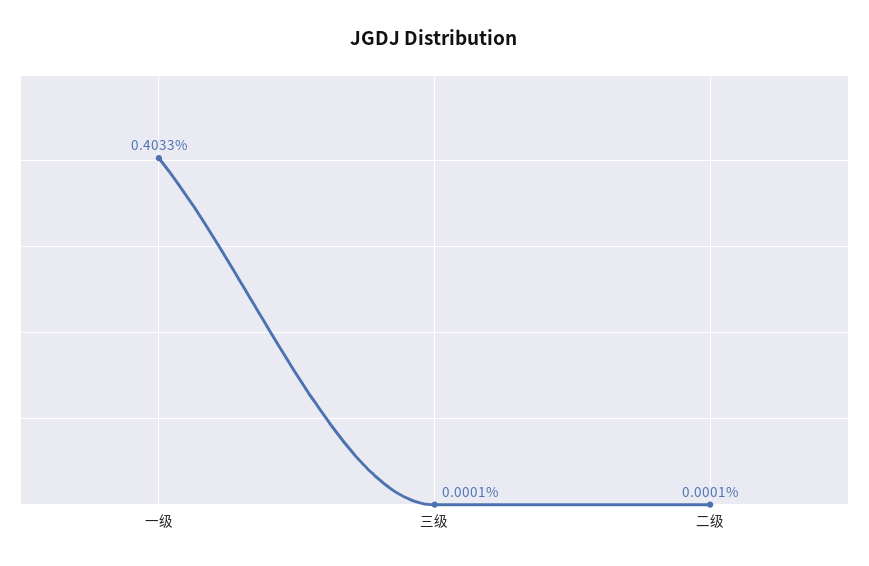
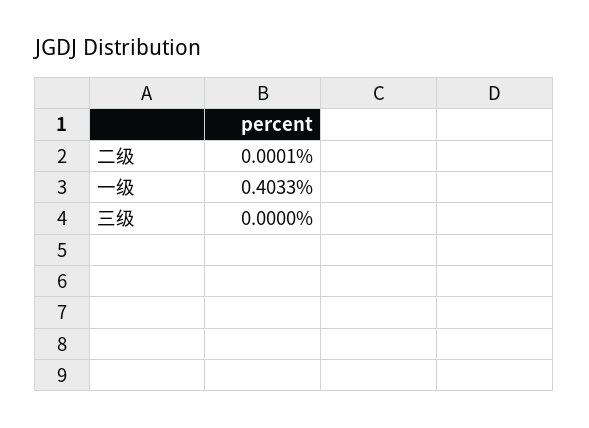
  {
    "一级": 0.4033,
-   "三级": 0.0001,
+   "三级": 0,
    "二级": 0.0001
  }

